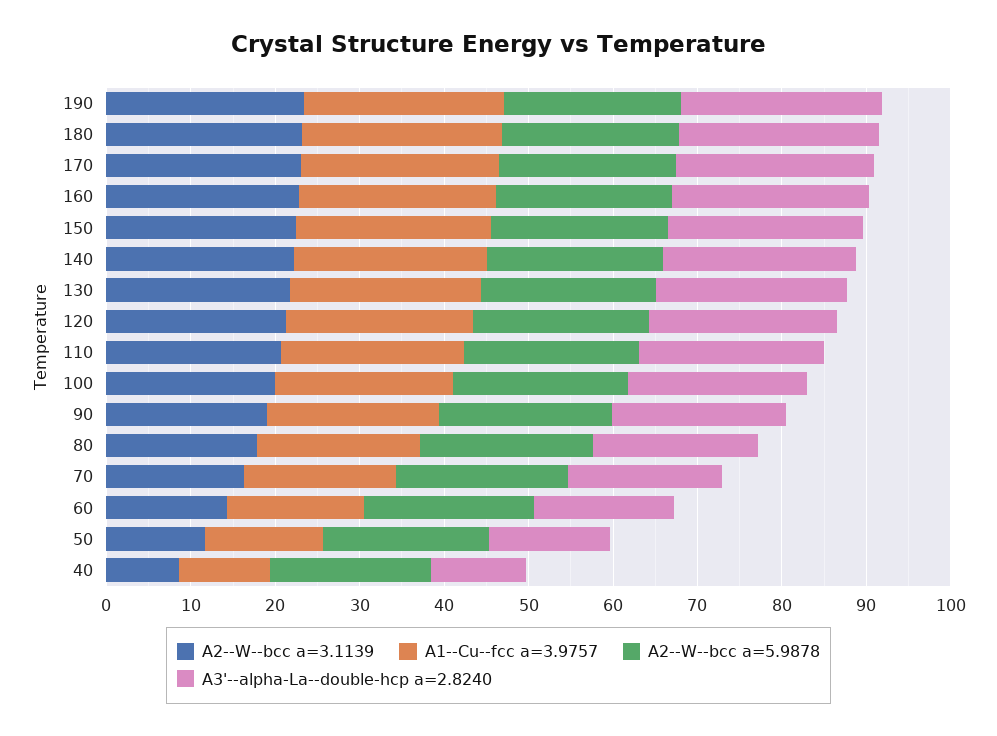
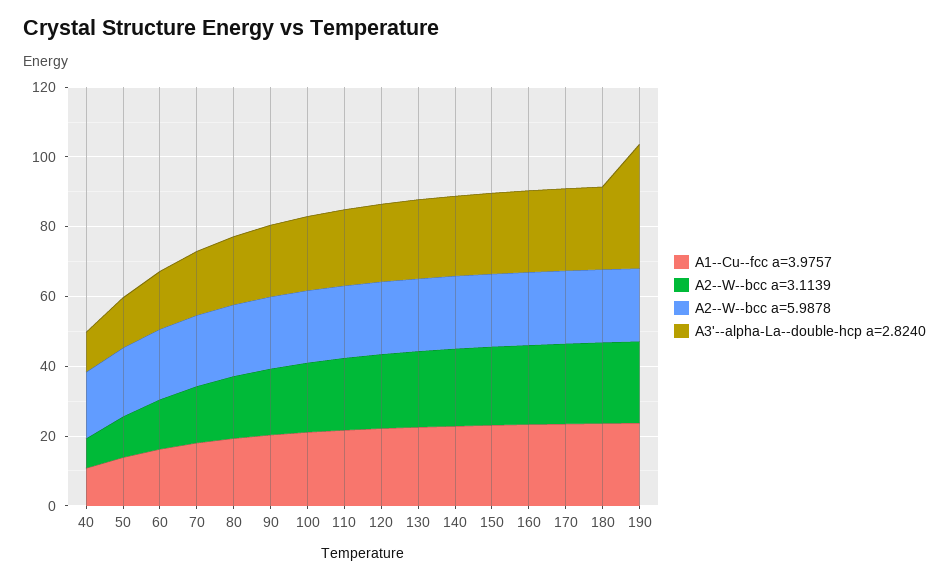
  {
    "A2--W--bcc a=3.1139": {
      "190": 24,
      "180": 24,
      "170": 24,
      "160": 22,
      "150": 22,
      "140": 22,
      "130": 22,
      "120": 22,
      "110": 20,
      "100": 20,
      "90": 20,
      "80": 18,
      "70": 16,
      "60": 14,
      "50": 12,
      "40": 8
    },
    "A1--Cu--fcc a=3.9757": {
      "190": 24,
      "180": 24,
      "170": 24,
      "160": 24,
      "150": 24,
      "140": 22,
      "130": 22,
      "120": 22,
      "110": 22,
      "100": 22,
      "90": 20,
      "80": 20,
      "70": 18,
      "60": 16,
      "50": 14,
      "40": 10
    },
    "A2--W--bcc a=5.9878": {
      "190": 20,
      "180": 20,
      "170": 20,
      "160": 20,
      "150": 20,
      "140": 20,
      "130": 20,
      "120": 20,
      "110": 20,
      "100": 20,
      "90": 20,
      "80": 20,
      "70": 20,
      "60": 20,
      "50": 20,
      "40": 20
    },
    "A3'--alpha-La--double-hcp a=2.8240": {
-     "190": 24,
+     "190": 35,
      "180": 24,
      "170": 24,
      "160": 24,
      "150": 24,
      "140": 22,
      "130": 22,
      "120": 22,
      "110": 22,
      "100": 22,
      "90": 20,
      "80": 20,
      "70": 18,
      "60": 16,
      "50": 14,
      "40": 12
    }
  }

